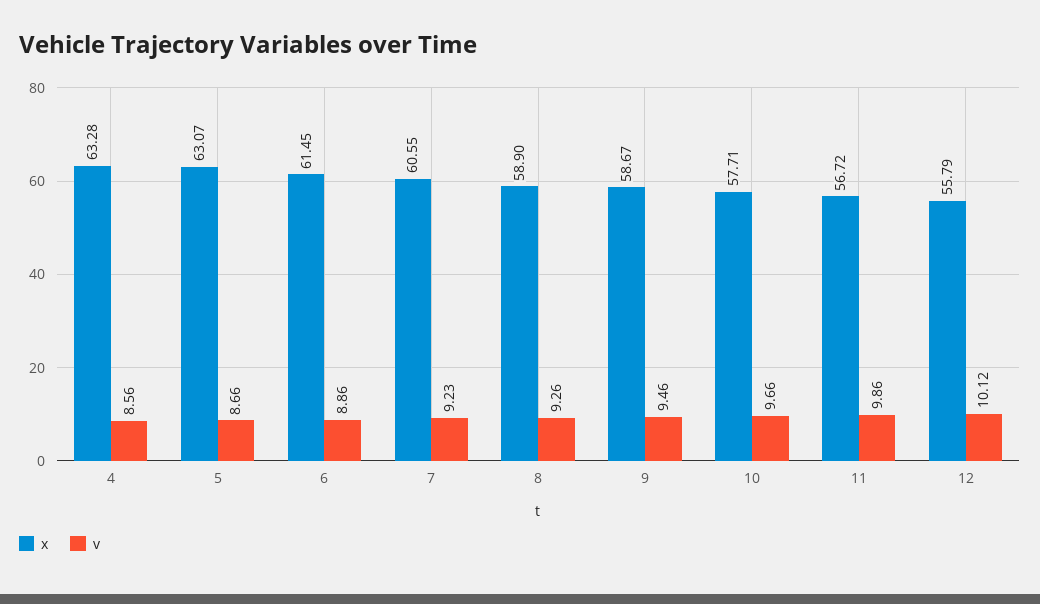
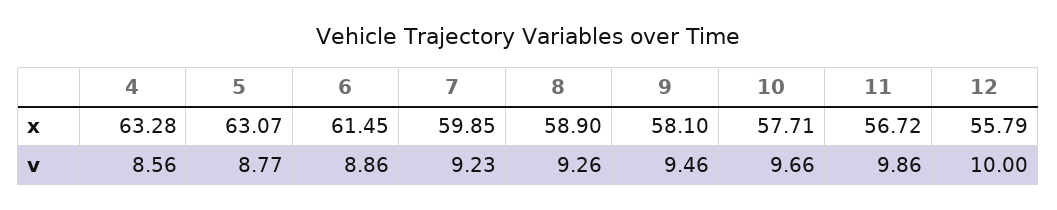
  {
    "x": {
      "4": 63.28,
      "5": 63.07,
      "6": 61.45,
-     "7": 60.55,
+     "7": 59.85,
      "8": 58.9,
-     "9": 58.67,
+     "9": 58.1,
      "10": 57.71,
      "11": 56.72,
      "12": 55.79
    },
    "v": {
      "4": 8.56,
-     "5": 8.66,
+     "5": 8.77,
      "6": 8.86,
      "7": 9.23,
      "8": 9.26,
      "9": 9.46,
      "10": 9.66,
      "11": 9.86,
-     "12": 10.12
+     "12": 10
    }
  }

